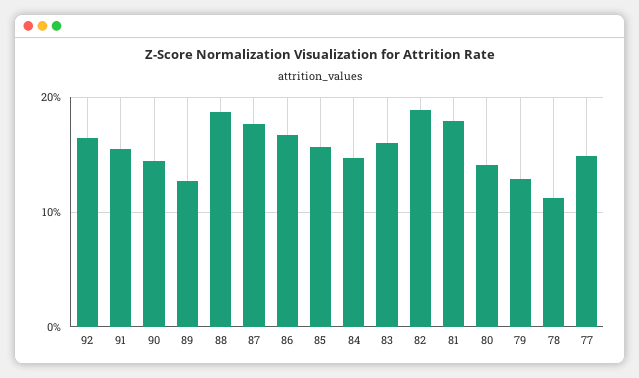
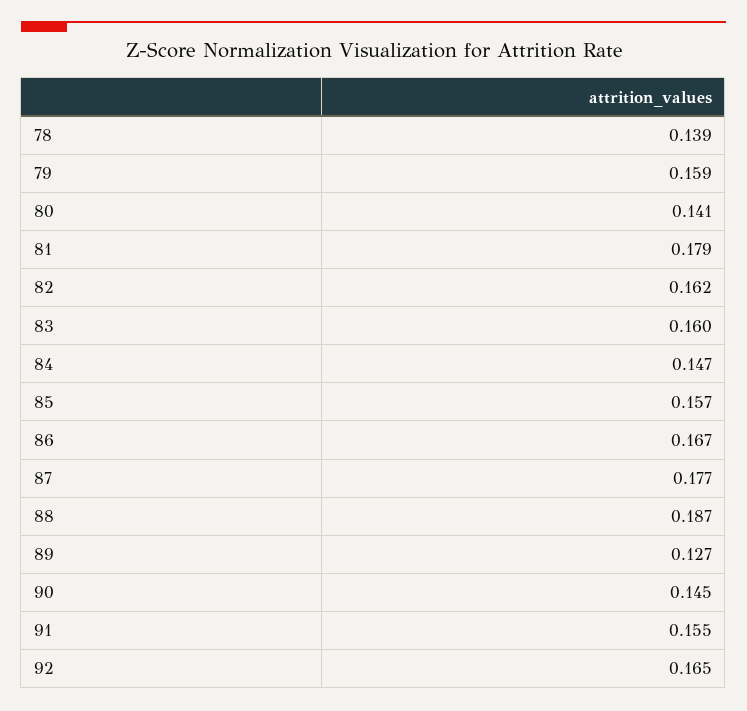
  {
    "92": 0.165,
    "91": 0.155,
    "90": 0.145,
    "89": 0.127,
    "88": 0.187,
    "87": 0.177,
    "86": 0.167,
    "85": 0.157,
    "84": 0.147,
    "83": 0.16,
-   "82": 0.19,
+   "82": 0.162,
    "81": 0.179,
    "80": 0.141,
-   "79": 0.13,
+   "79": 0.159,
-   "78": 0.11,
+   "78": 0.139
-   "77": 0.15
  }

